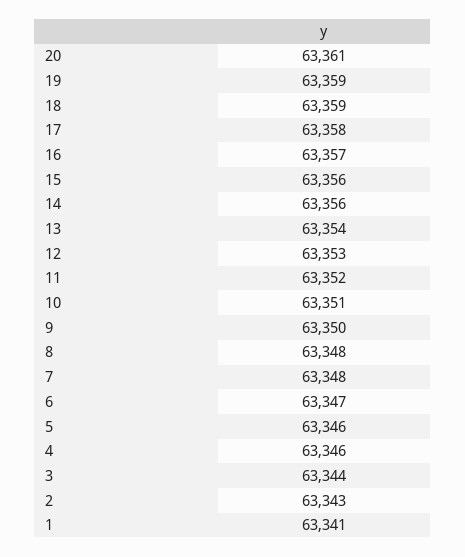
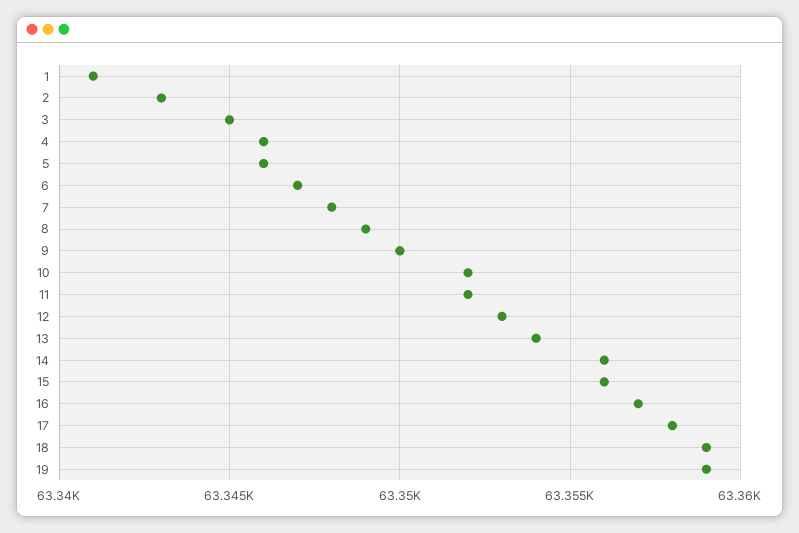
  {
-   "20": 63361,
    "19": 63359,
    "18": 63359,
    "17": 63358,
    "16": 63357,
    "15": 63356,
    "14": 63356,
    "13": 63354,
    "12": 63353,
    "11": 63352,
-   "10": 63351,
+   "10": 63352,
    "9": 63350,
-   "8": 63348,
+   "8": 63349,
    "7": 63348,
    "6": 63347,
    "5": 63346,
    "4": 63346,
-   "3": 63344,
+   "3": 63345,
    "2": 63343,
    "1": 63341
  }

